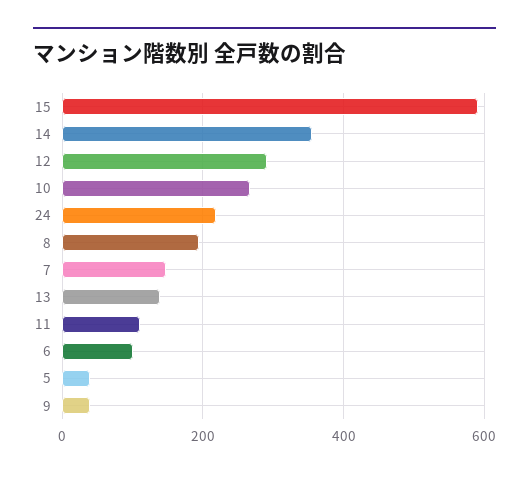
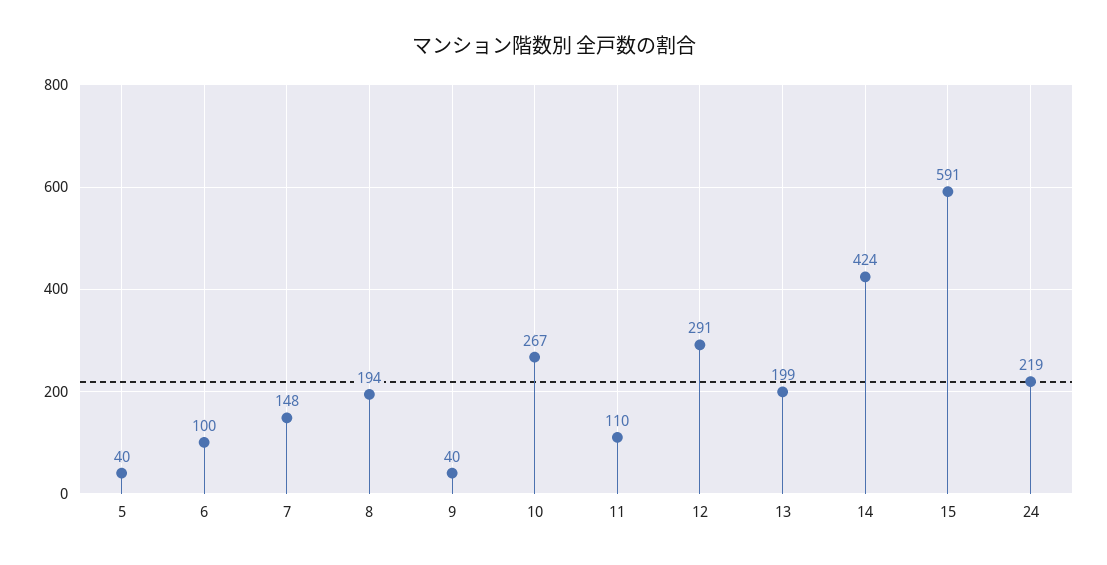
  {
    "15": 591,
-   "14": 360,
+   "14": 424,
    "12": 291,
    "10": 267,
    "24": 219,
    "8": 194,
    "7": 148,
-   "13": 140,
+   "13": 199,
    "11": 110,
    "6": 100,
    "5": 40,
    "9": 40
  }

